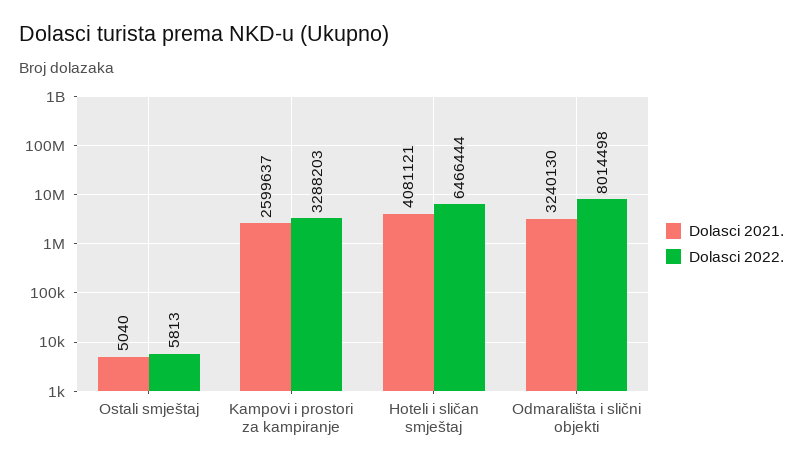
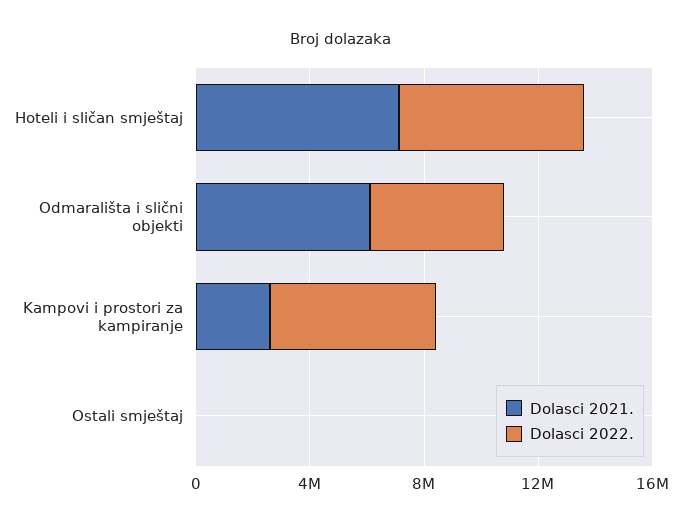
  {
    "Dolasci 2021.": {
      "Ostali smještaj": 5040,
      "Kampovi i prostori za kampiranje": 2599637,
-     "Hoteli i sličan smještaj": 4081121,
+     "Hoteli i sličan smještaj": 7000000,
-     "Odmarališta i slični objekti": 3240130
+     "Odmarališta i slični objekti": 6000000
    },
    "Dolasci 2022.": {
      "Ostali smještaj": 5813,
-     "Kampovi i prostori za kampiranje": 3288203,
+     "Kampovi i prostori za kampiranje": 6000000,
      "Hoteli i sličan smještaj": 6466444,
-     "Odmarališta i slični objekti": 8014498
+     "Odmarališta i slični objekti": 5000000
    }
  }

